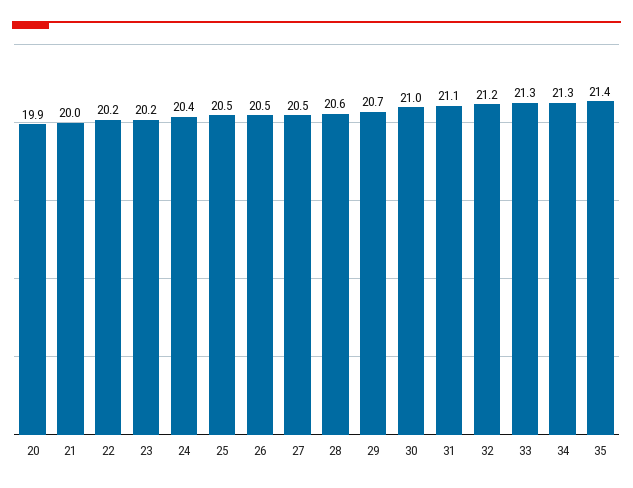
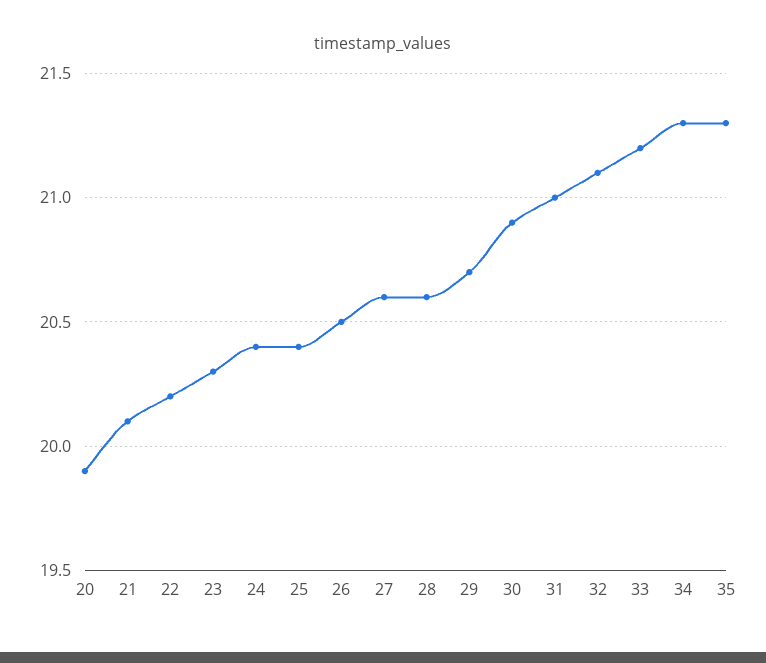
  {
    "20": 19.9,
-   "21": 20,
+   "21": 20.1,
    "22": 20.2,
-   "23": 20.2,
+   "23": 20.3,
    "24": 20.4,
-   "25": 20.5,
+   "25": 20.4,
    "26": 20.5,
-   "27": 20.5,
+   "27": 20.6,
    "28": 20.6,
    "29": 20.7,
-   "30": 21,
+   "30": 20.9,
-   "31": 21.1,
+   "31": 21,
-   "32": 21.2,
+   "32": 21.1,
-   "33": 21.3,
+   "33": 21.2,
    "34": 21.3,
-   "35": 21.4
+   "35": 21.3
  }

